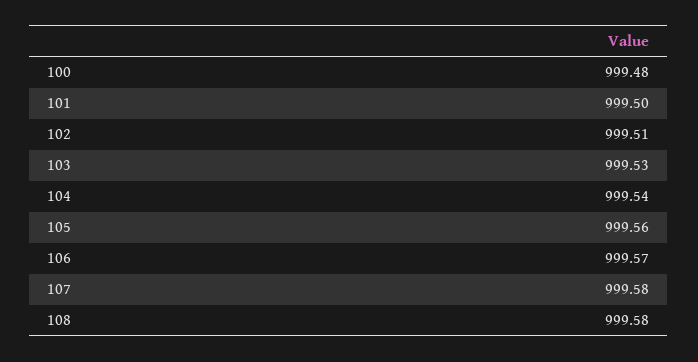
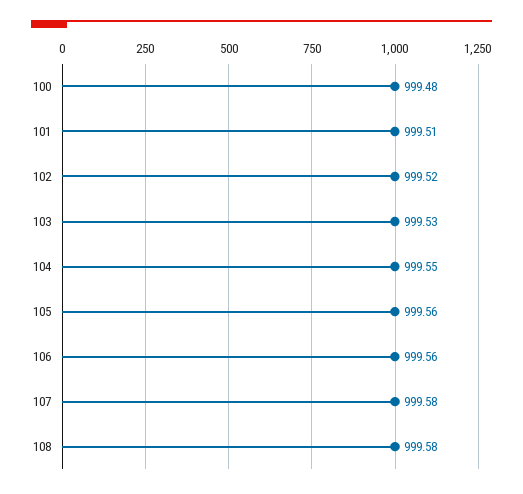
  {
    "100": 999.48,
-   "101": 999.5,
+   "101": 999.51,
-   "102": 999.51,
+   "102": 999.52,
    "103": 999.53,
-   "104": 999.54,
+   "104": 999.55,
    "105": 999.56,
-   "106": 999.57,
+   "106": 999.56,
    "107": 999.58,
    "108": 999.58
  }

